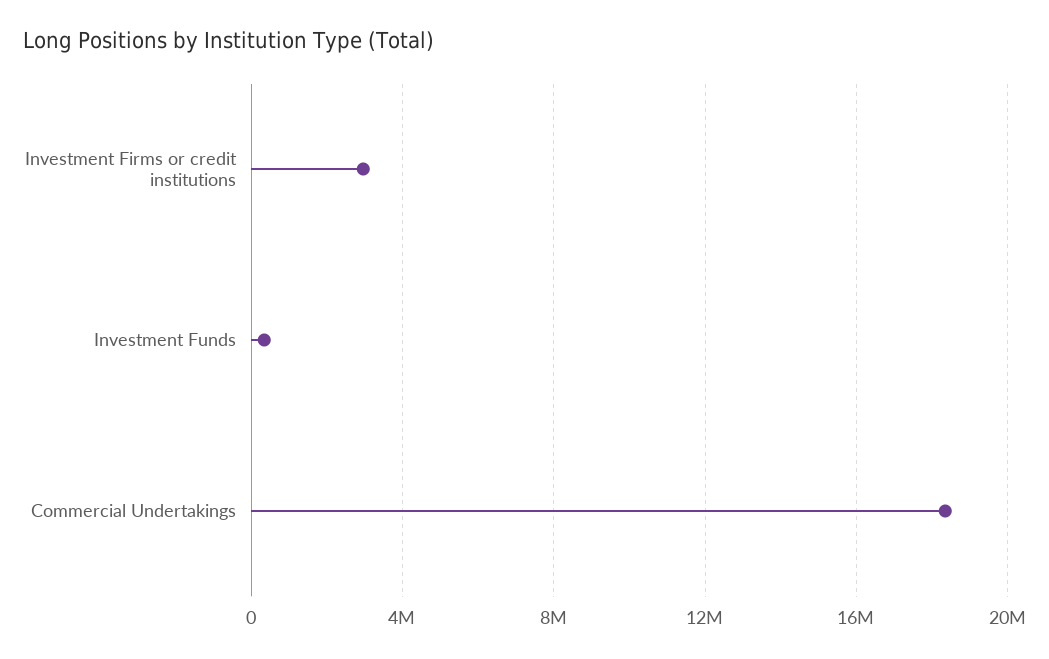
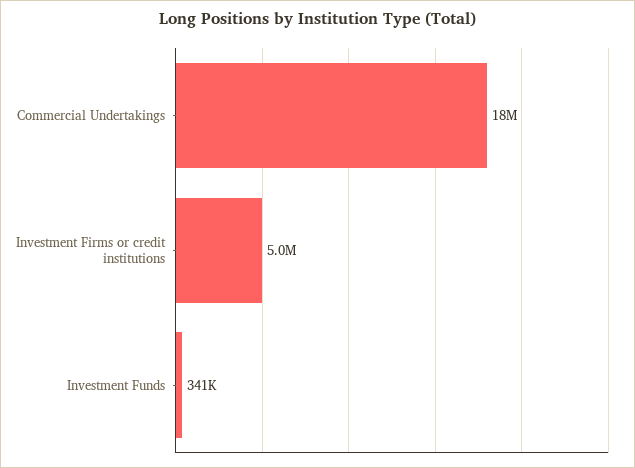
  {
-   "Investment Firms or credit institutions": 3000000,
+   "Investment Firms or credit institutions": 5000000,
    "Investment Funds": 341000,
    "Commercial Undertakings": 18000000
  }

